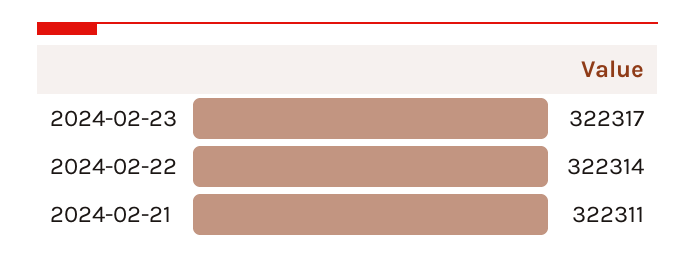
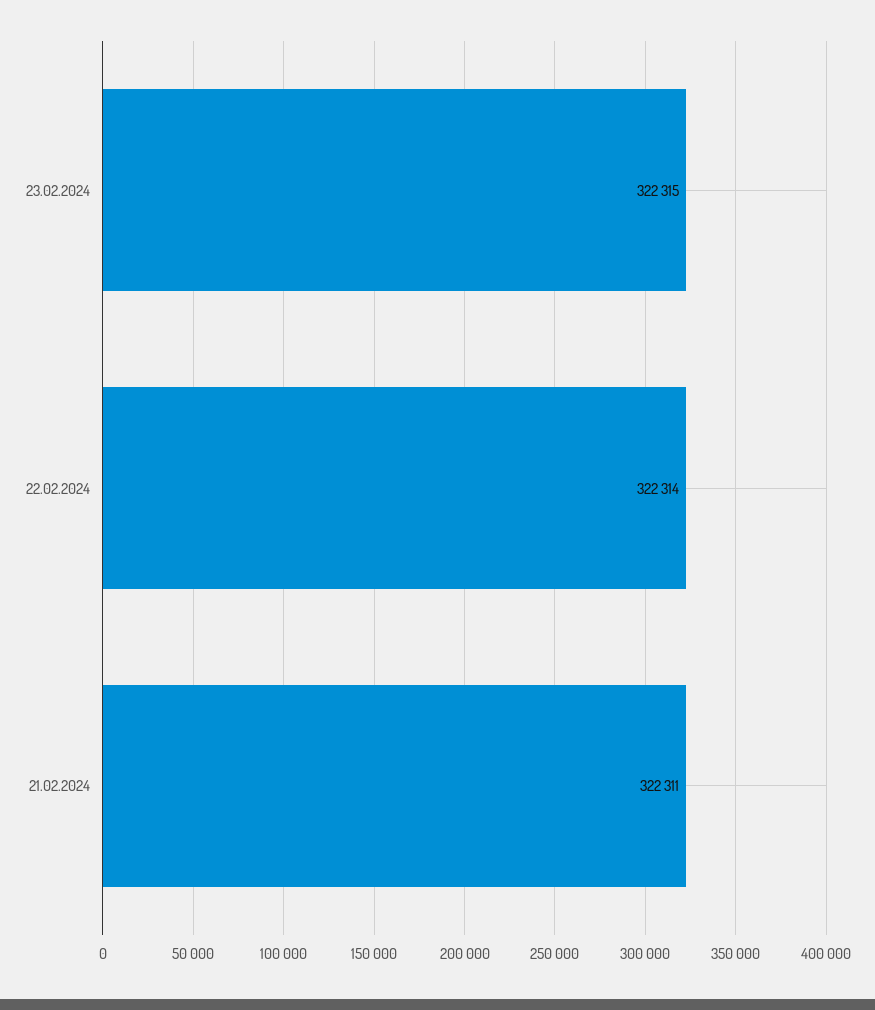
  {
-   "2024-02-23": 322317,
+   "2024-02-23": 322315,
    "2024-02-22": 322314,
    "2024-02-21": 322311
  }

